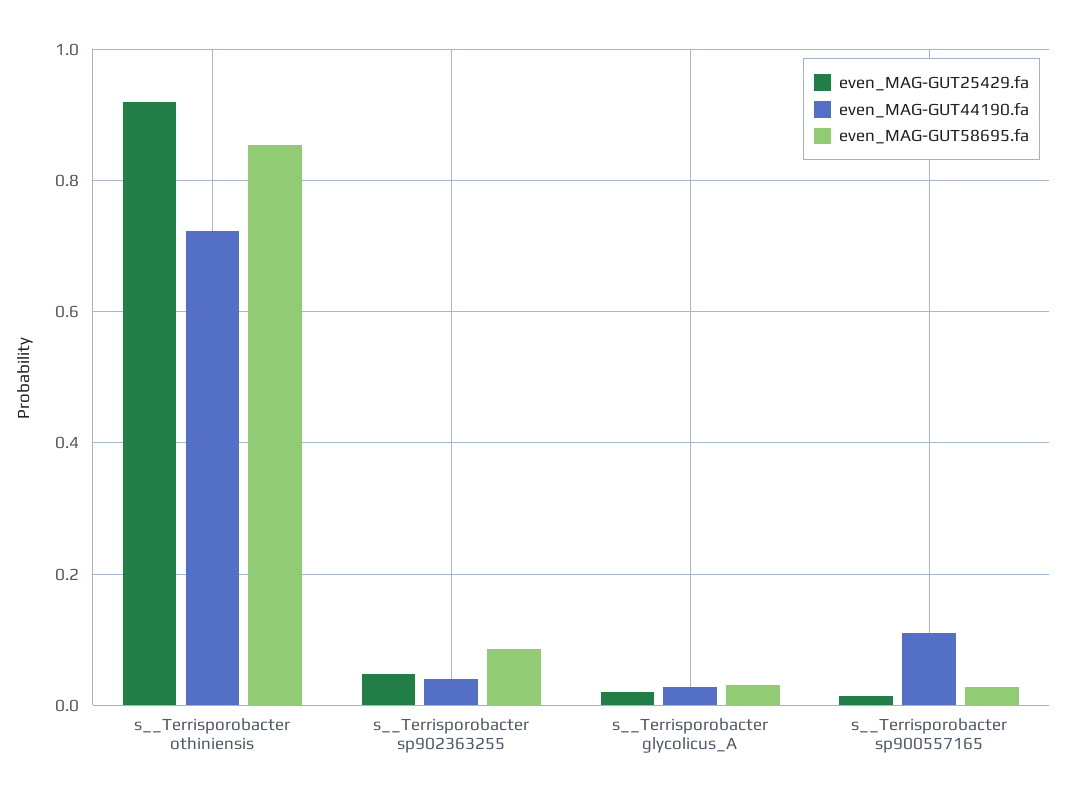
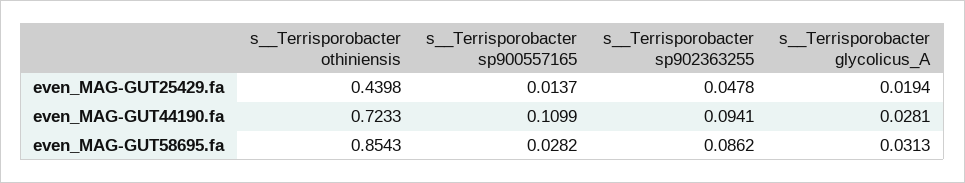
  {
    "even_MAG-GUT25429.fa": {
-     "s__Terrisporobacter othiniensis": 0.92,
+     "s__Terrisporobacter othiniensis": 0.4398,
      "s__Terrisporobacter sp902363255": 0.0478,
      "s__Terrisporobacter glycolicus_A": 0.0194,
      "s__Terrisporobacter sp900557165": 0.0137
    },
    "even_MAG-GUT44190.fa": {
      "s__Terrisporobacter othiniensis": 0.7233,
-     "s__Terrisporobacter sp902363255": 0.04,
+     "s__Terrisporobacter sp902363255": 0.0941,
      "s__Terrisporobacter glycolicus_A": 0.0281,
      "s__Terrisporobacter sp900557165": 0.1099
    },
    "even_MAG-GUT58695.fa": {
      "s__Terrisporobacter othiniensis": 0.8543,
      "s__Terrisporobacter sp902363255": 0.0862,
      "s__Terrisporobacter glycolicus_A": 0.0313,
      "s__Terrisporobacter sp900557165": 0.0282
    }
  }

